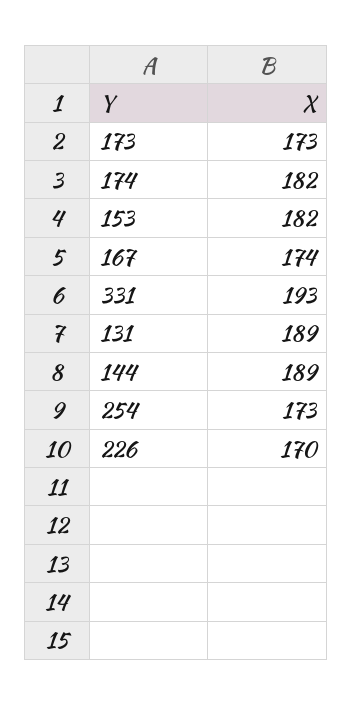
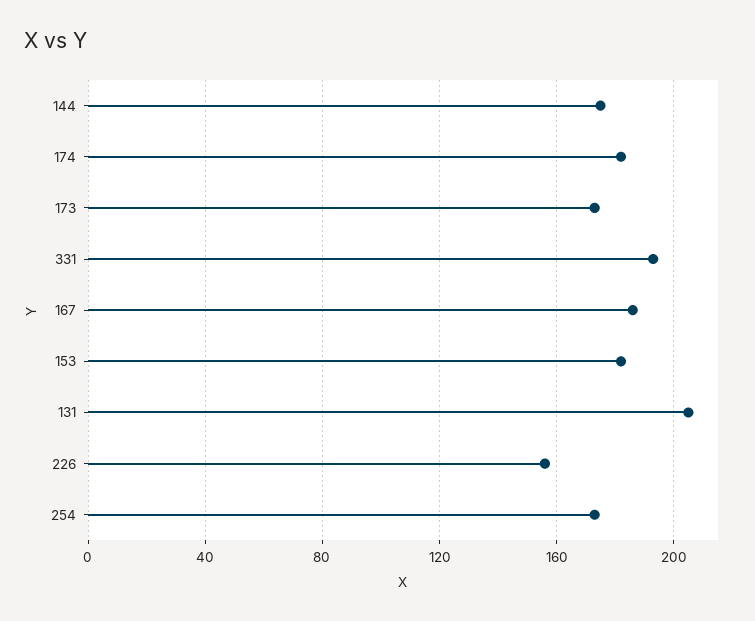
  {
    "173": 173,
    "174": 182,
    "153": 182,
-   "167": 174,
+   "167": 185,
    "331": 193,
-   "131": 189,
+   "131": 205,
-   "144": 189,
+   "144": 175,
    "254": 173,
-   "226": 170
+   "226": 155
  }

